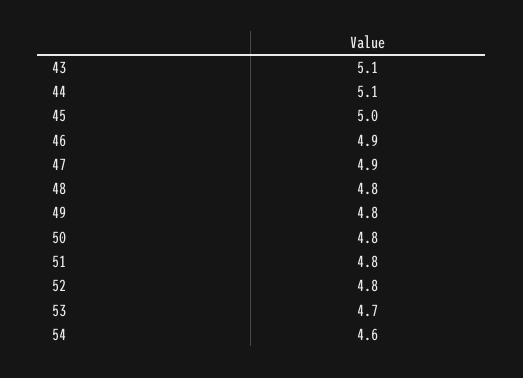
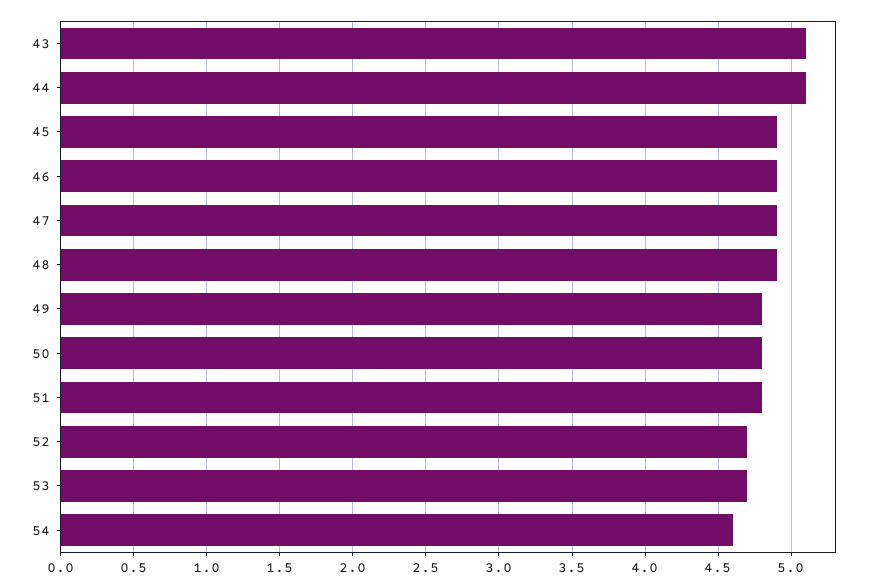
  {
    "43": 5.1,
    "44": 5.1,
-   "45": 5,
+   "45": 4.9,
    "46": 4.9,
    "47": 4.9,
-   "48": 4.8,
+   "48": 4.9,
    "49": 4.8,
    "50": 4.8,
    "51": 4.8,
-   "52": 4.8,
+   "52": 4.7,
    "53": 4.7,
    "54": 4.6
  }

